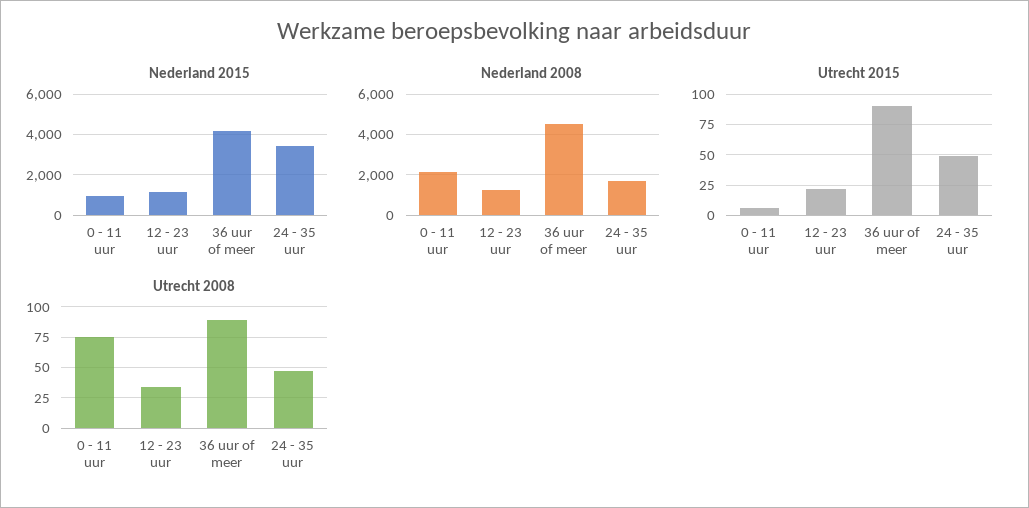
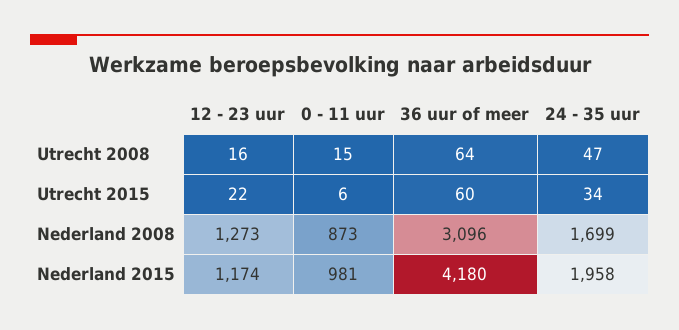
  {
    "Nederland 2015": {
      "0 - 11 uur": 981,
      "12 - 23 uur": 1174,
      "36 uur of meer": 4180,
-     "24 - 35 uur": 3500
+     "24 - 35 uur": 1958
    },
    "Nederland 2008": {
-     "0 - 11 uur": 2000,
+     "0 - 11 uur": 873,
      "12 - 23 uur": 1273,
-     "36 uur of meer": 4500,
+     "36 uur of meer": 3096,
      "24 - 35 uur": 1699
    },
    "Utrecht 2015": {
      "0 - 11 uur": 6,
      "12 - 23 uur": 22,
-     "36 uur of meer": 90,
+     "36 uur of meer": 60,
-     "24 - 35 uur": 50
+     "24 - 35 uur": 34
    },
    "Utrecht 2008": {
-     "0 - 11 uur": 75,
+     "0 - 11 uur": 15,
-     "12 - 23 uur": 35,
+     "12 - 23 uur": 16,
-     "36 uur of meer": 90,
+     "36 uur of meer": 64,
      "24 - 35 uur": 47
    }
  }

